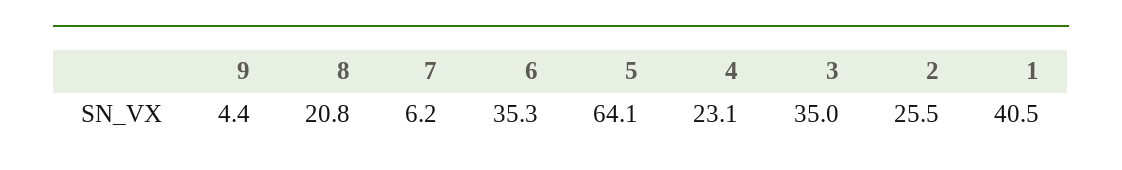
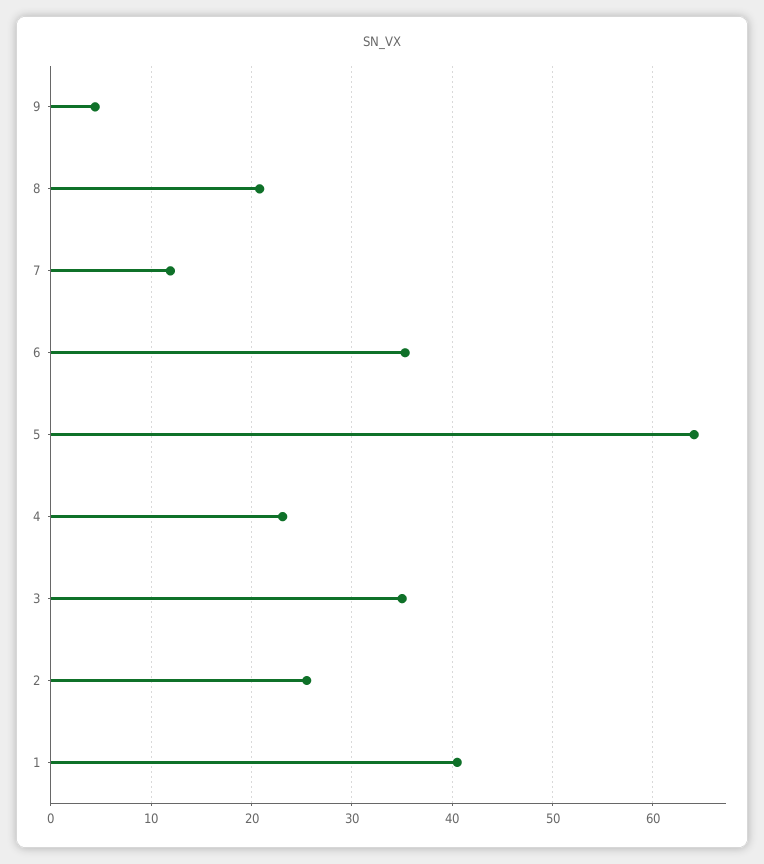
  {
    "9": 4.4,
    "8": 20.8,
-   "7": 6.2,
+   "7": 12,
    "6": 35.3,
    "5": 64.1,
    "4": 23.1,
    "3": 35,
    "2": 25.5,
    "1": 40.5
  }

